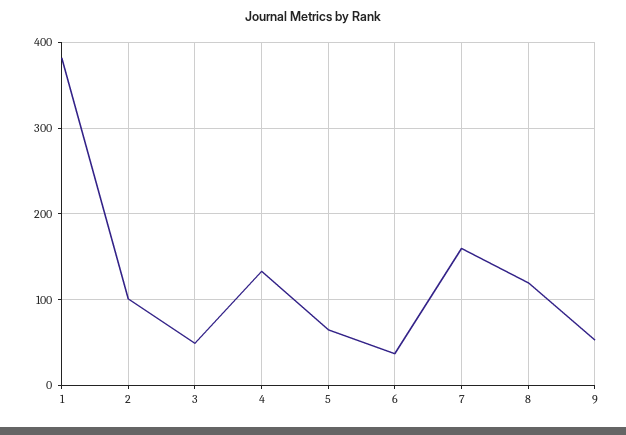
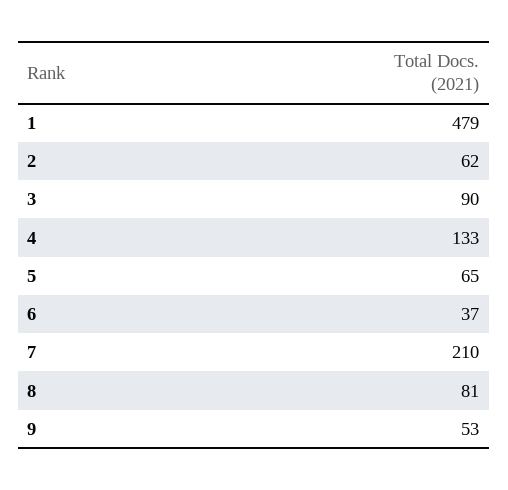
  {
-   "1": 380,
+   "1": 479,
-   "2": 100,
+   "2": 62,
-   "3": 50,
+   "3": 90,
    "4": 133,
    "5": 65,
    "6": 37,
-   "7": 160,
+   "7": 210,
-   "8": 120,
+   "8": 81,
    "9": 53
  }

